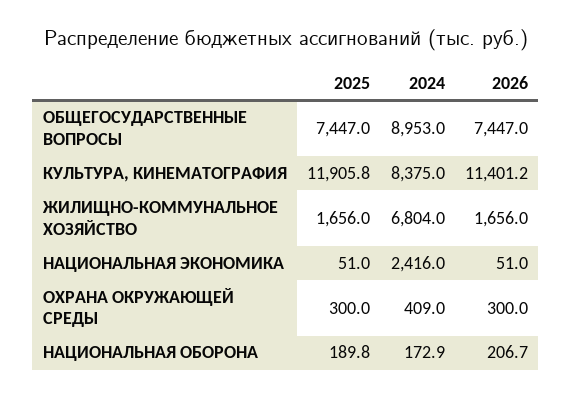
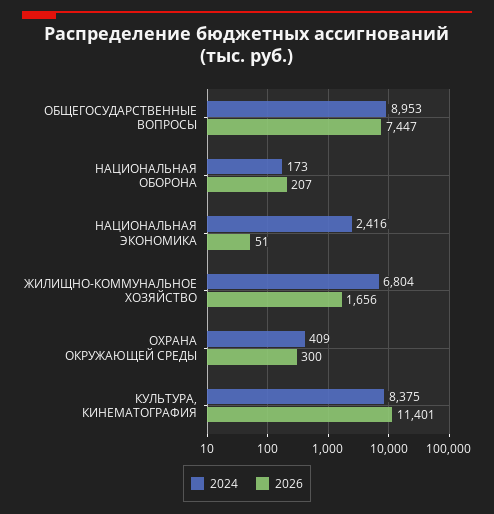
  {
-   "2025": {
-     "ОБЩЕГОСУДАРСТВЕННЫЕ ВОПРОСЫ": 7447,
-     "КУЛЬТУРА, КИНЕМАТОГРАФИЯ": 11905.8,
-     "ЖИЛИЩНО-КОММУНАЛЬНОЕ ХОЗЯЙСТВО": 1656,
-     "НАЦИОНАЛЬНАЯ ЭКОНОМИКА": 51,
-     "ОХРАНА ОКРУЖАЮЩЕЙ СРЕДЫ": 300,
-     "НАЦИОНАЛЬНАЯ ОБОРОНА": 189.8
-   },
    "2024": {
      "ОБЩЕГОСУДАРСТВЕННЫЕ ВОПРОСЫ": 8953,
      "КУЛЬТУРА, КИНЕМАТОГРАФИЯ": 8375,
      "ЖИЛИЩНО-КОММУНАЛЬНОЕ ХОЗЯЙСТВО": 6804,
      "НАЦИОНАЛЬНАЯ ЭКОНОМИКА": 2416,
      "ОХРАНА ОКРУЖАЮЩЕЙ СРЕДЫ": 409,
      "НАЦИОНАЛЬНАЯ ОБОРОНА": 172.9
    },
    "2026": {
      "ОБЩЕГОСУДАРСТВЕННЫЕ ВОПРОСЫ": 7447,
      "КУЛЬТУРА, КИНЕМАТОГРАФИЯ": 11401.2,
      "ЖИЛИЩНО-КОММУНАЛЬНОЕ ХОЗЯЙСТВО": 1656,
      "НАЦИОНАЛЬНАЯ ЭКОНОМИКА": 51,
      "ОХРАНА ОКРУЖАЮЩЕЙ СРЕДЫ": 300,
      "НАЦИОНАЛЬНАЯ ОБОРОНА": 206.7
    }
  }

